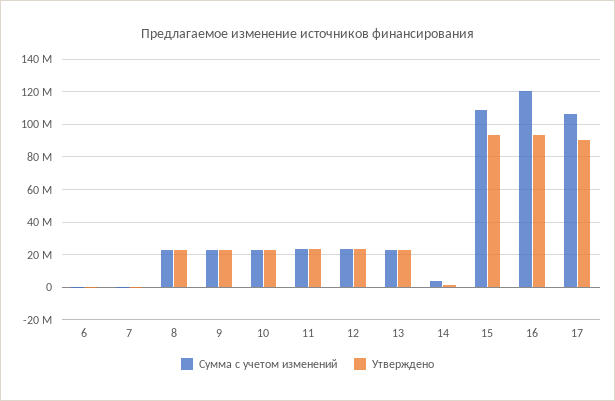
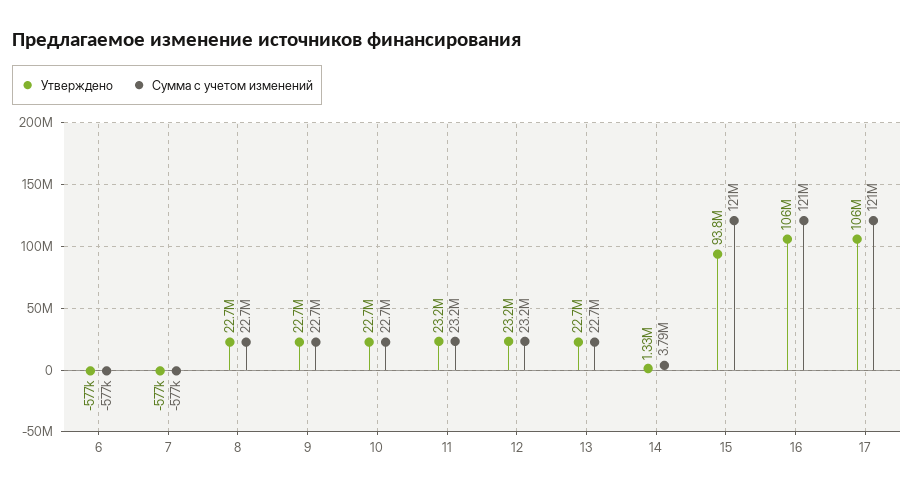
  {
    "Сумма с учетом изменений": {
      "6": -577000,
      "7": -577000,
      "8": 22700000,
      "9": 22700000,
      "10": 22700000,
      "11": 23200000,
      "12": 23200000,
      "13": 22700000,
      "14": 3790000,
-     "15": 110000000,
+     "15": 121000000,
      "16": 121000000,
-     "17": 105000000
+     "17": 121000000
    },
    "Утверждено": {
      "6": -577000,
      "7": -577000,
      "8": 22700000,
      "9": 22700000,
      "10": 22700000,
      "11": 23200000,
      "12": 23200000,
      "13": 22700000,
      "14": 1330000,
      "15": 93800000,
-     "16": 95000000,
+     "16": 106000000,
-     "17": 90000000
+     "17": 106000000
    }
  }

